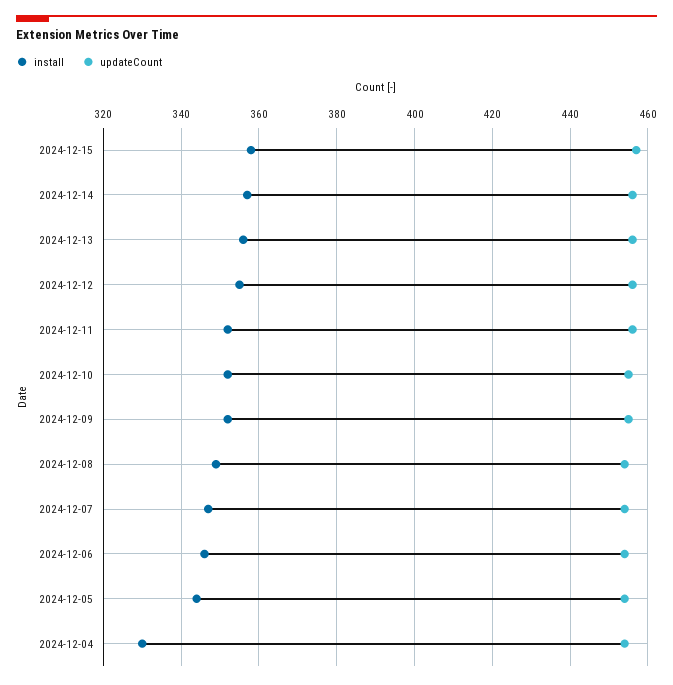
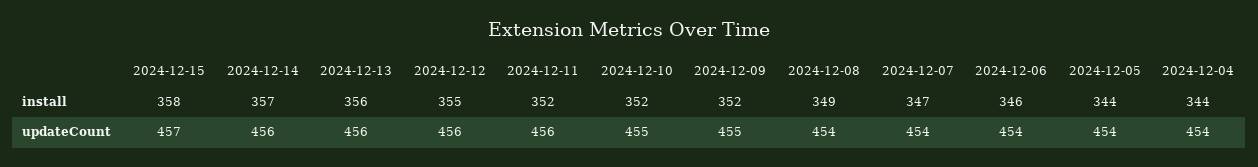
  {
    "install": {
      "2024-12-15": 358,
      "2024-12-14": 357,
      "2024-12-13": 356,
      "2024-12-12": 355,
      "2024-12-11": 352,
      "2024-12-10": 352,
      "2024-12-09": 352,
      "2024-12-08": 349,
      "2024-12-07": 347,
      "2024-12-06": 346,
      "2024-12-05": 344,
-     "2024-12-04": 330
+     "2024-12-04": 344
    },
    "updateCount": {
      "2024-12-15": 457,
      "2024-12-14": 456,
      "2024-12-13": 456,
      "2024-12-12": 456,
      "2024-12-11": 456,
      "2024-12-10": 455,
      "2024-12-09": 455,
      "2024-12-08": 454,
      "2024-12-07": 454,
      "2024-12-06": 454,
      "2024-12-05": 454,
      "2024-12-04": 454
    }
  }

